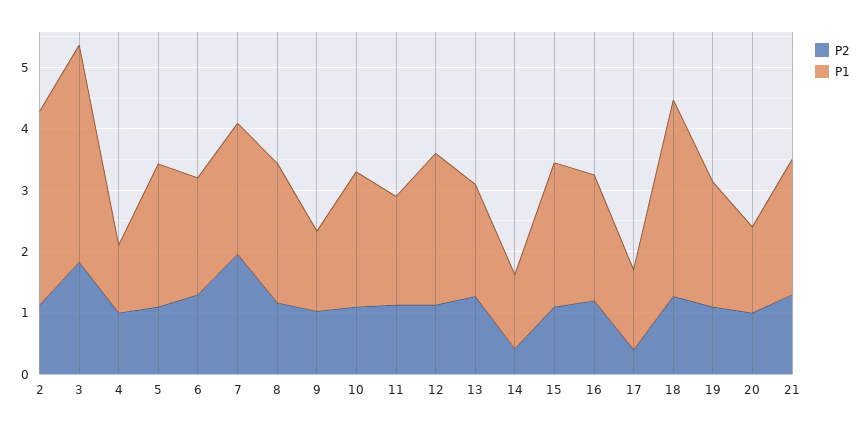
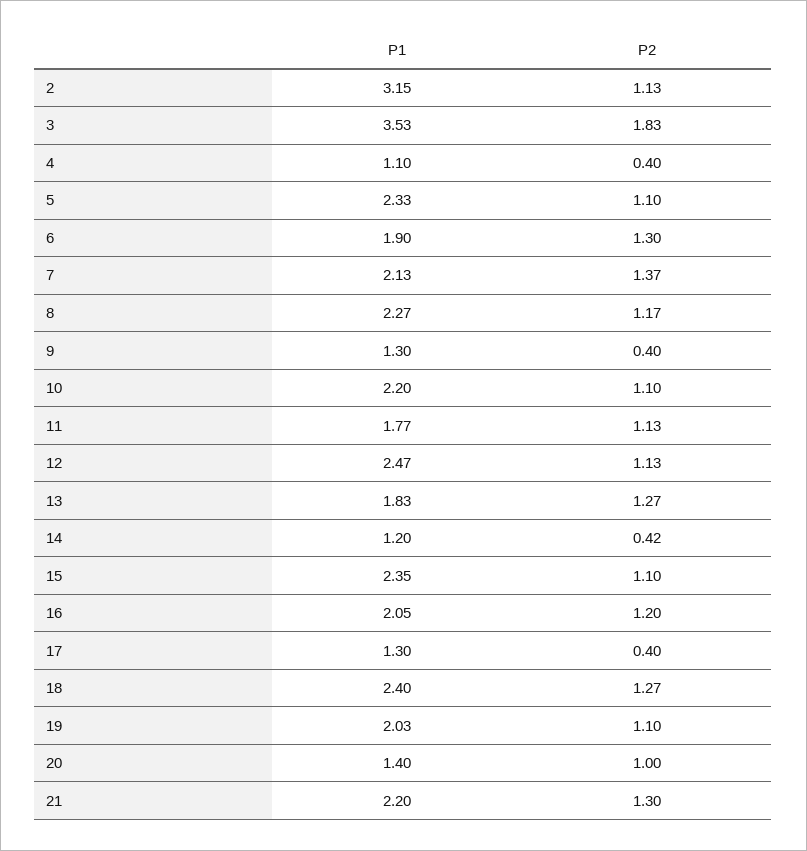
  {
    "P2": {
      "2": 1.13,
      "3": 1.83,
-     "4": 1,
+     "4": 0.4,
      "5": 1.1,
      "6": 1.3,
-     "7": 2,
+     "7": 1.37,
      "8": 1.17,
-     "9": 1,
+     "9": 0.4,
      "10": 1.1,
      "11": 1.13,
      "12": 1.13,
      "13": 1.27,
      "14": 0.42,
      "15": 1.1,
      "16": 1.2,
      "17": 0.4,
      "18": 1.27,
      "19": 1.1,
      "20": 1,
      "21": 1.3
    },
    "P1": {
      "2": 3.15,
      "3": 3.53,
      "4": 1.1,
      "5": 2.33,
      "6": 1.9,
      "7": 2.13,
      "8": 2.27,
      "9": 1.3,
      "10": 2.2,
      "11": 1.77,
      "12": 2.47,
      "13": 1.83,
      "14": 1.2,
      "15": 2.35,
      "16": 2.05,
      "17": 1.3,
-     "18": 3.2,
+     "18": 2.4,
      "19": 2.03,
      "20": 1.4,
      "21": 2.2
    }
  }

